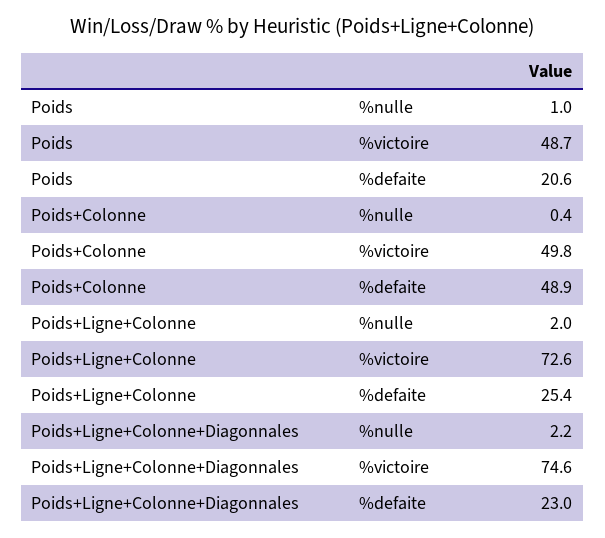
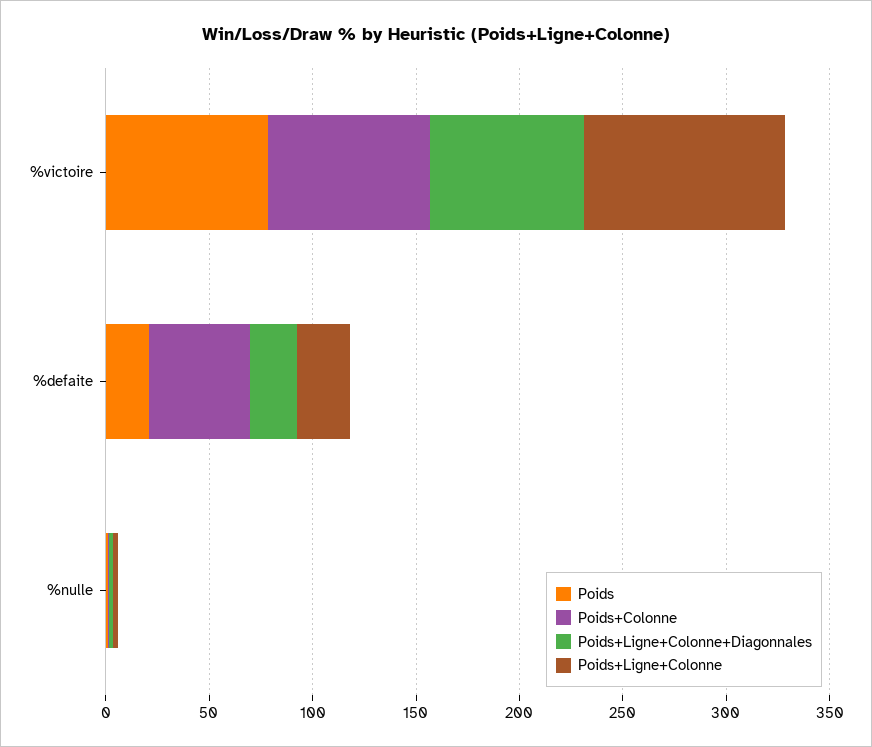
  {
    "Poids": {
      "%nulle": 1,
-     "%victoire": 48.7,
+     "%victoire": 80,
      "%defaite": 20.6
    },
    "Poids+Colonne": {
      "%nulle": 0.4,
-     "%victoire": 49.8,
+     "%victoire": 80,
      "%defaite": 48.9
    },
    "Poids+Ligne+Colonne": {
      "%nulle": 2,
-     "%victoire": 72.6,
+     "%victoire": 100,
      "%defaite": 25.4
    },
    "Poids+Ligne+Colonne+Diagonnales": {
      "%nulle": 2.2,
      "%victoire": 74.6,
      "%defaite": 23
    }
  }

